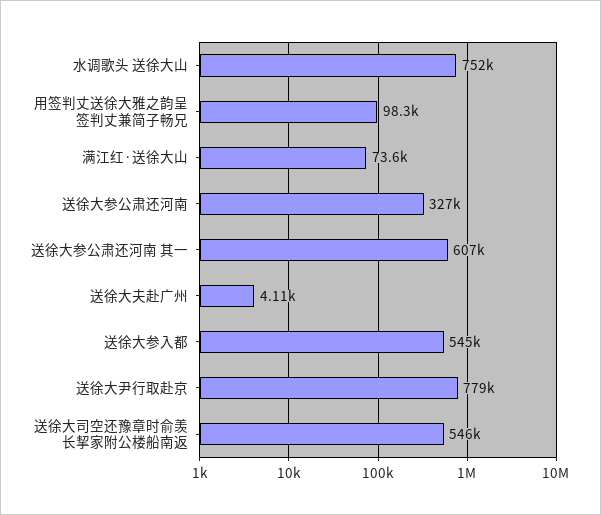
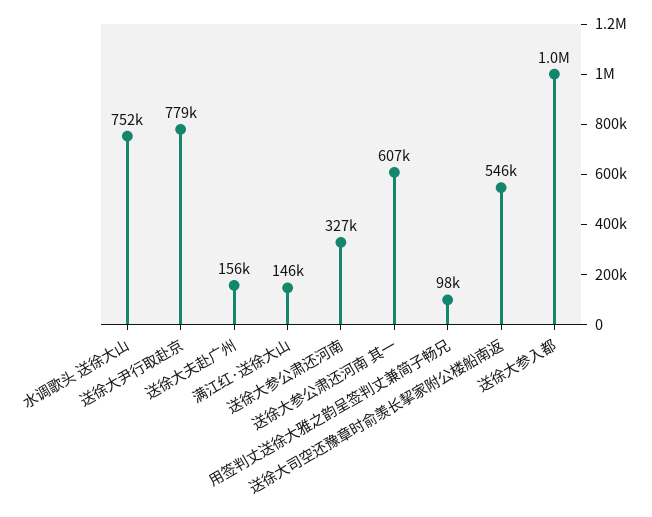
  {
    "水调歌头 送徐大山": 752000,
    "用签判丈送徐大雅之韵呈签判丈兼简子畅兄": 98300,
-   "满江红·送徐大山": 73600,
+   "满江红·送徐大山": 146000,
    "送徐大参公肃还河南": 327000,
    "送徐大参公肃还河南 其一": 607000,
-   "送徐大夫赴广州": 4110,
+   "送徐大夫赴广州": 156000,
-   "送徐大参入都": 545000,
+   "送徐大参入都": 1000000,
    "送徐大尹行取赴京": 779000,
    "送徐大司空还豫章时俞羡长挈家附公楼船南返": 546000
  }

